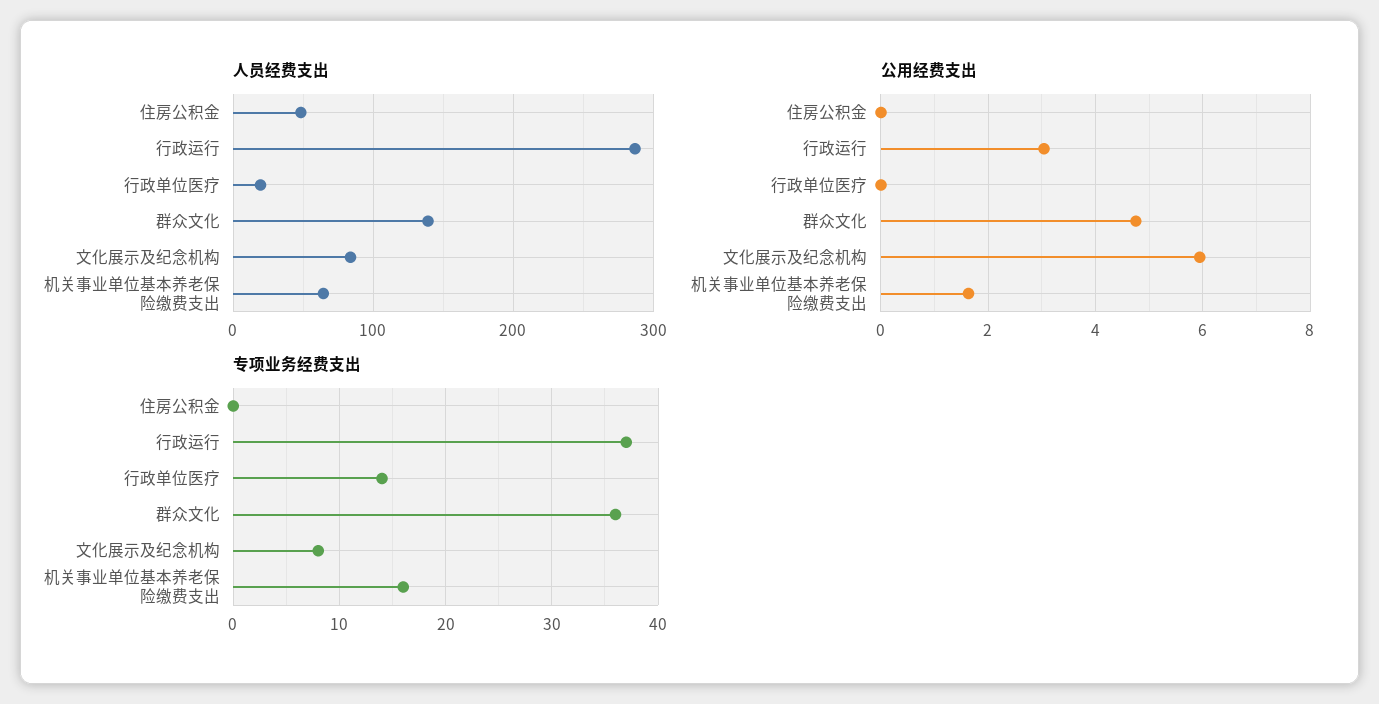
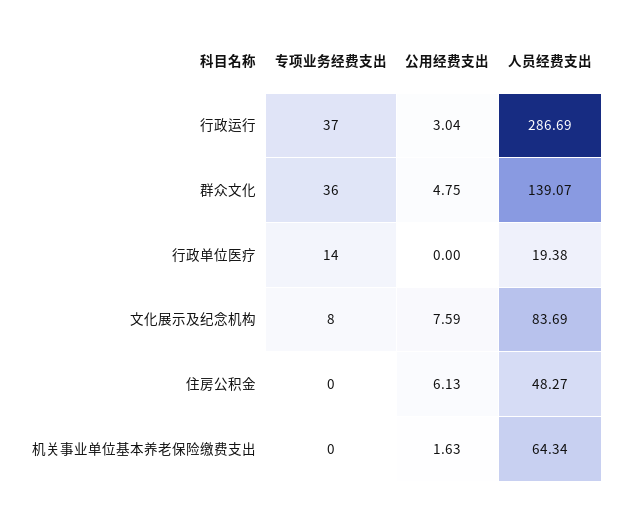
  {
    "人员经费支出": {
      "住房公积金": 48.27,
      "行政运行": 286.69,
      "行政单位医疗": 19.38,
      "群众文化": 139.07,
      "文化展示及纪念机构": 83.69,
      "机关事业单位基本养老保险缴费支出": 64.34
    },
    "公用经费支出": {
-     "住房公积金": 0,
+     "住房公积金": 6.13,
      "行政运行": 3.04,
      "行政单位医疗": 0,
      "群众文化": 4.75,
-     "文化展示及纪念机构": 6,
+     "文化展示及纪念机构": 7.59,
      "机关事业单位基本养老保险缴费支出": 1.63
    },
    "专项业务经费支出": {
      "住房公积金": 0,
      "行政运行": 37,
      "行政单位医疗": 14,
      "群众文化": 36,
      "文化展示及纪念机构": 8,
-     "机关事业单位基本养老保险缴费支出": 16
+     "机关事业单位基本养老保险缴费支出": 0
    }
  }

